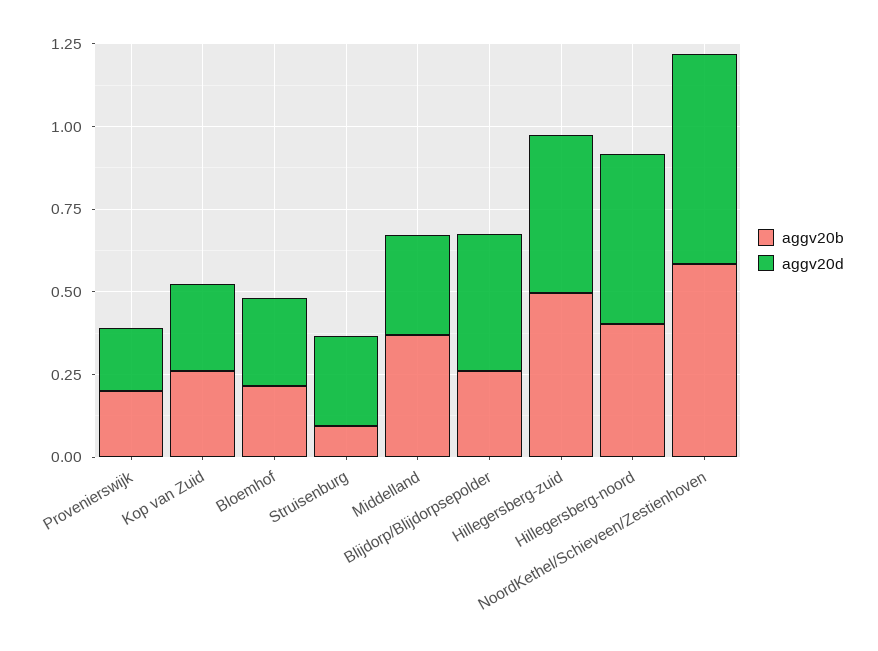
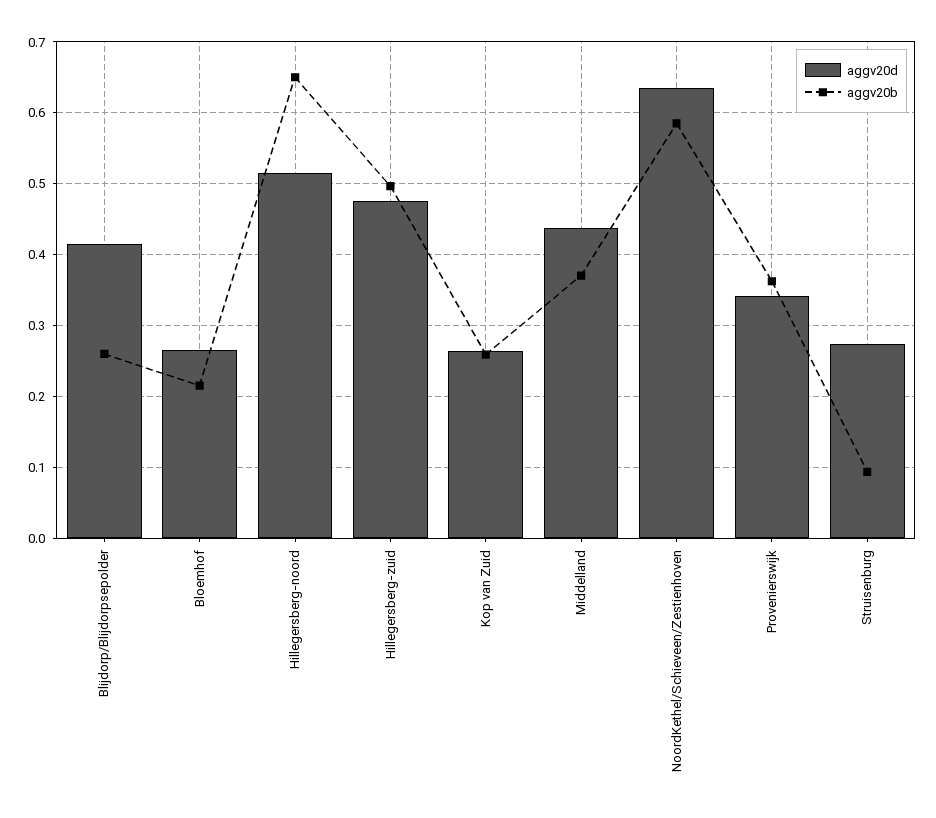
  {
    "aggv20b": {
-     "Provenierswijk": 0.2,
+     "Provenierswijk": 0.36,
      "Kop van Zuid": 0.26,
      "Bloemhof": 0.22,
      "Struisenburg": 0.09,
      "Middelland": 0.37,
      "Blijdorp/Blijdorpsepolder": 0.26,
      "Hillegersberg-zuid": 0.5,
-     "Hillegersberg-noord": 0.4,
+     "Hillegersberg-noord": 0.65,
      "NoordKethel/Schieveen/Zestienhoven": 0.58
    },
    "aggv20d": {
-     "Provenierswijk": 0.2,
+     "Provenierswijk": 0.34,
      "Kop van Zuid": 0.26,
      "Bloemhof": 0.27,
      "Struisenburg": 0.27,
-     "Middelland": 0.3,
+     "Middelland": 0.44,
      "Blijdorp/Blijdorpsepolder": 0.41,
      "Hillegersberg-zuid": 0.48,
      "Hillegersberg-noord": 0.51,
      "NoordKethel/Schieveen/Zestienhoven": 0.64
    }
  }

